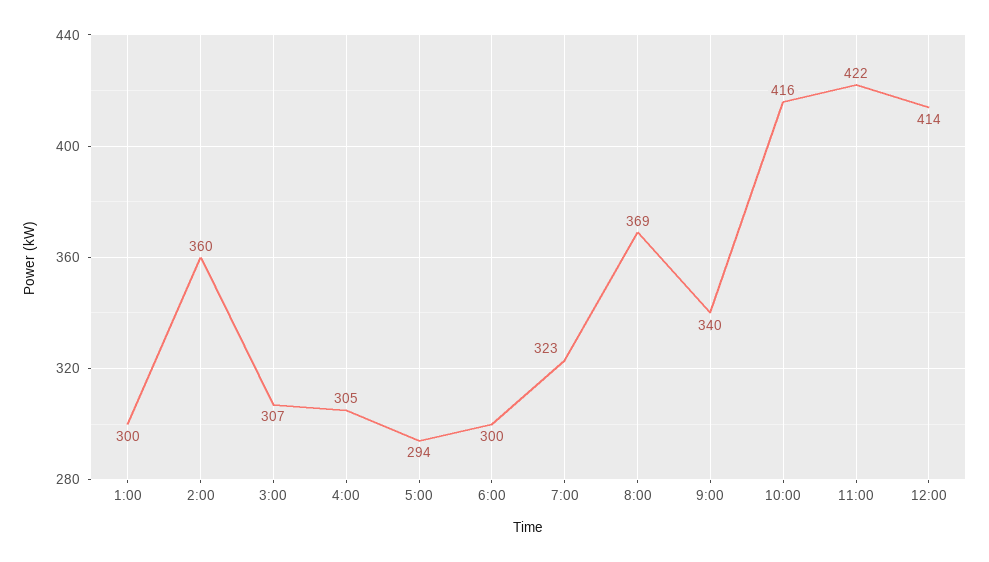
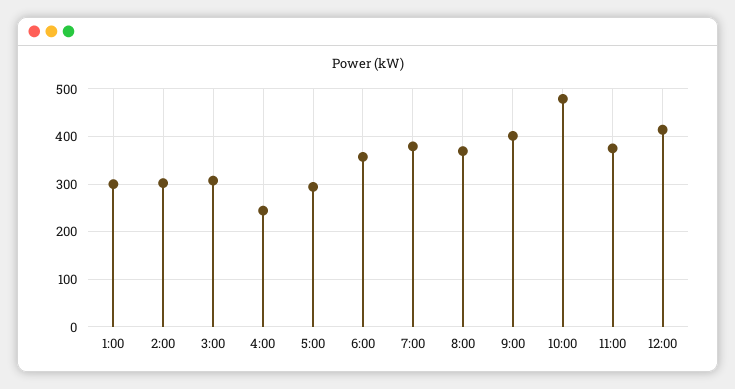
  {
    "1:00": 300,
-   "2:00": 360,
+   "2:00": 300,
    "3:00": 307,
-   "4:00": 305,
+   "4:00": 240,
    "5:00": 294,
-   "6:00": 300,
+   "6:00": 360,
-   "7:00": 323,
+   "7:00": 380,
    "8:00": 369,
-   "9:00": 340,
+   "9:00": 400,
-   "10:00": 416,
+   "10:00": 480,
-   "11:00": 422,
+   "11:00": 380,
    "12:00": 414
  }

